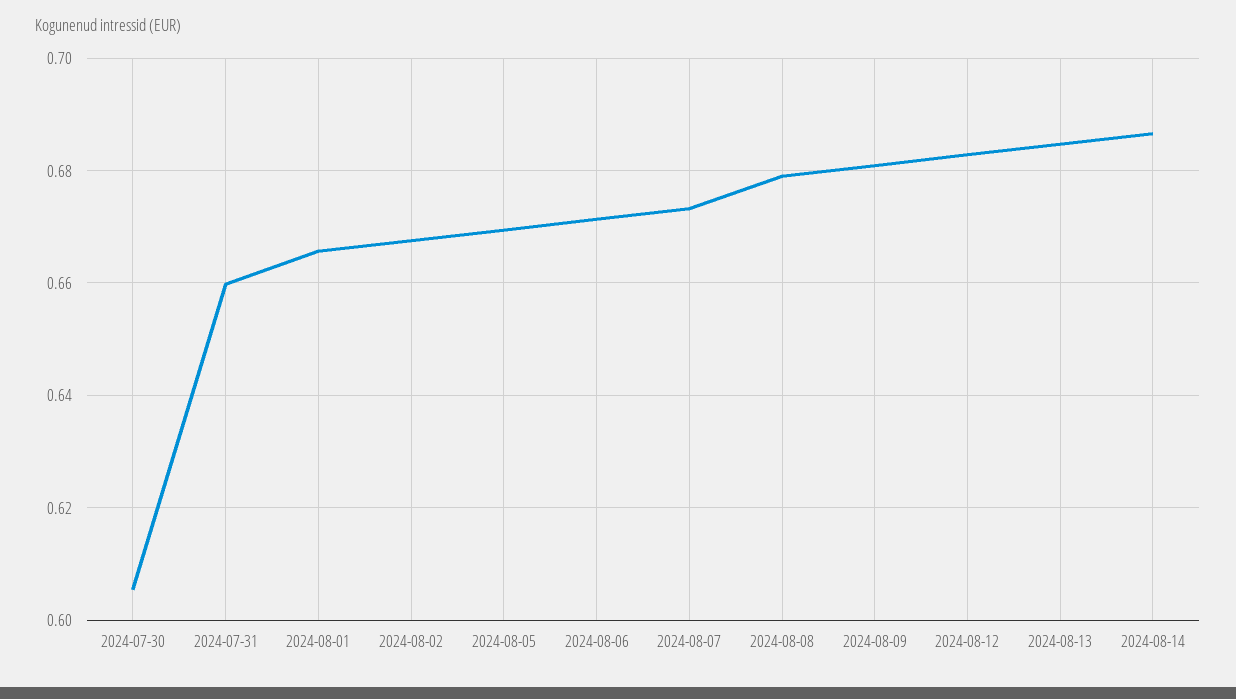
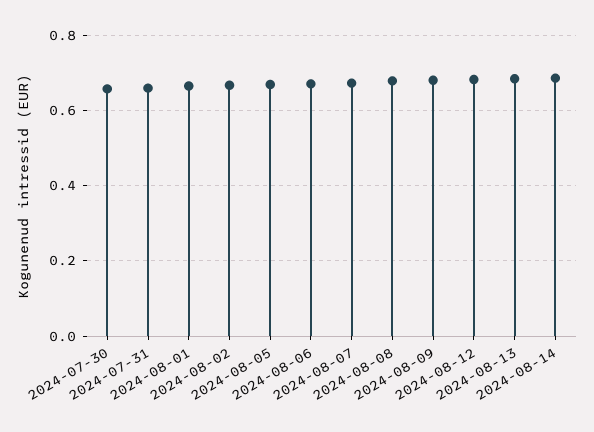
  {
-   "2024-07-30": 0.606,
+   "2024-07-30": 0.66,
    "2024-07-31": 0.66,
    "2024-08-01": 0.666,
    "2024-08-02": 0.668,
    "2024-08-05": 0.67,
    "2024-08-06": 0.672,
    "2024-08-07": 0.674,
    "2024-08-08": 0.68,
    "2024-08-09": 0.68,
    "2024-08-12": 0.682,
    "2024-08-13": 0.684,
    "2024-08-14": 0.686
  }

